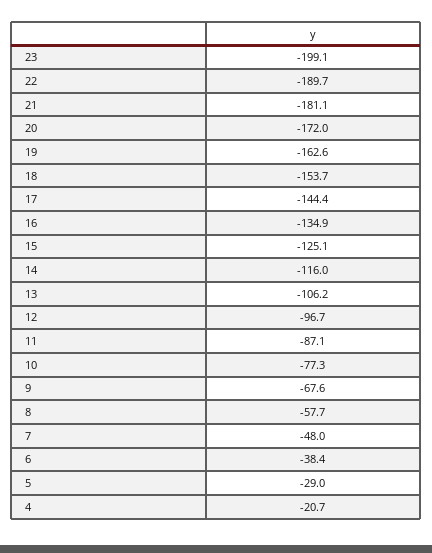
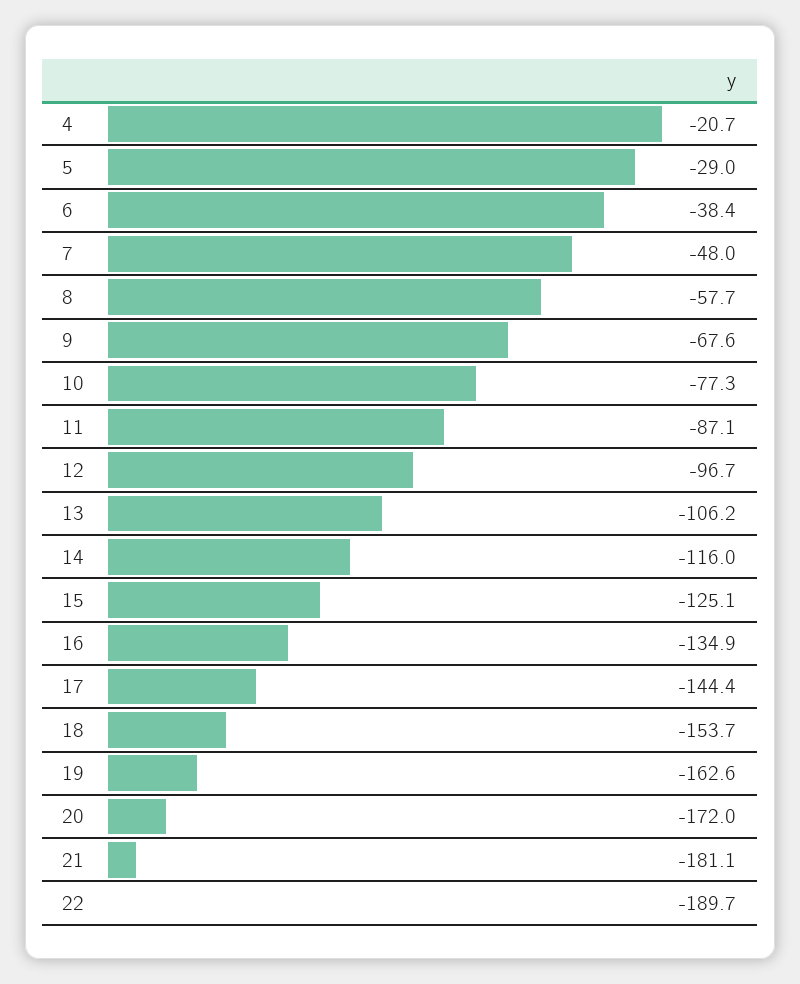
  {
-   "23": -199.1,
    "22": -189.7,
    "21": -181.1,
    "20": -172,
    "19": -162.6,
    "18": -153.7,
    "17": -144.4,
    "16": -134.9,
    "15": -125.1,
    "14": -116,
    "13": -106.2,
    "12": -96.7,
    "11": -87.1,
    "10": -77.3,
    "9": -67.6,
    "8": -57.7,
    "7": -48,
    "6": -38.4,
    "5": -29,
    "4": -20.7
  }

